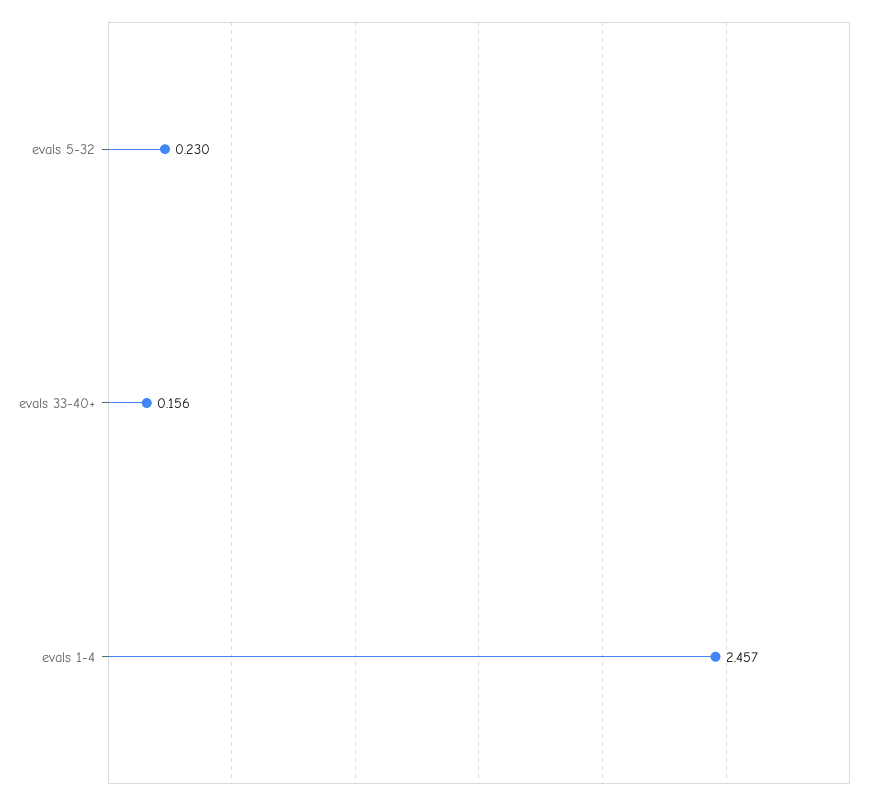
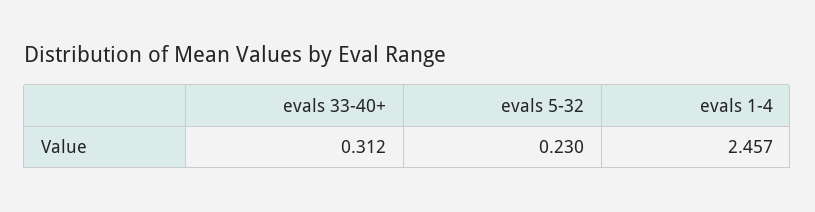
  {
    "evals 5-32": 0.23,
-   "evals 33-40+": 0.156,
+   "evals 33-40+": 0.312,
    "evals 1-4": 2.457
  }

